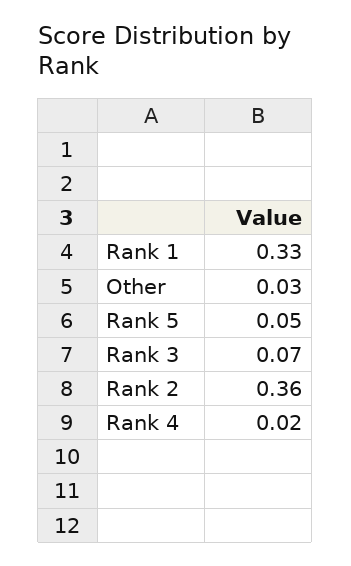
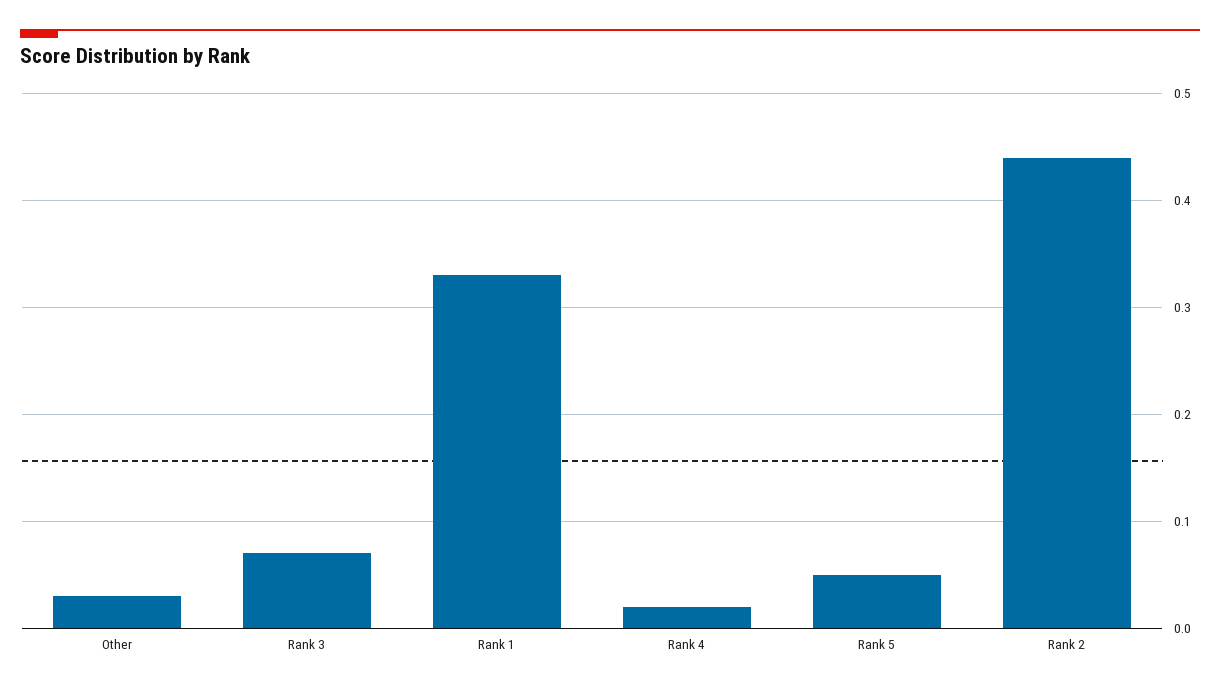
  {
    "Rank 1": 0.33,
    "Other": 0.03,
    "Rank 5": 0.05,
    "Rank 3": 0.07,
-   "Rank 2": 0.36,
+   "Rank 2": 0.44,
    "Rank 4": 0.02
  }

